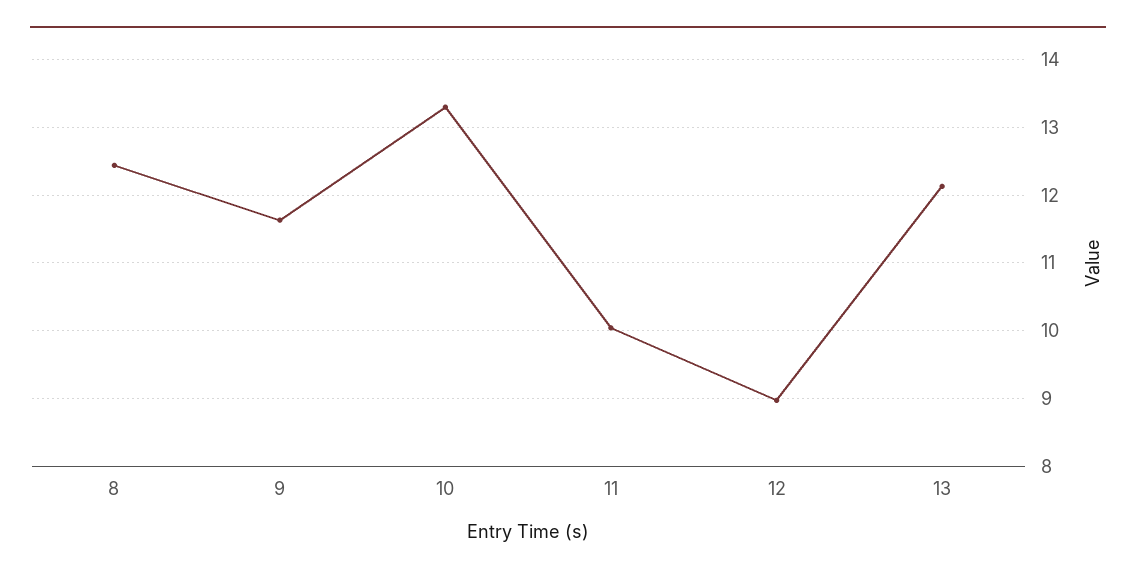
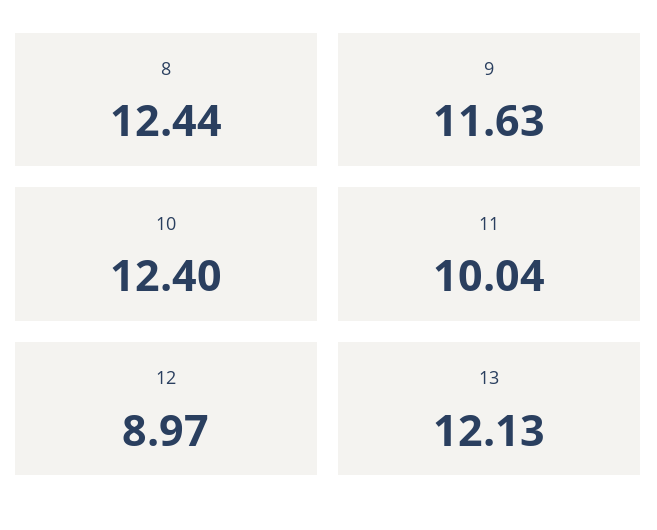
  {
    "8": 12.44,
    "9": 11.63,
-   "10": 13.3,
+   "10": 12.4,
    "11": 10.04,
    "12": 8.97,
    "13": 12.13
  }

